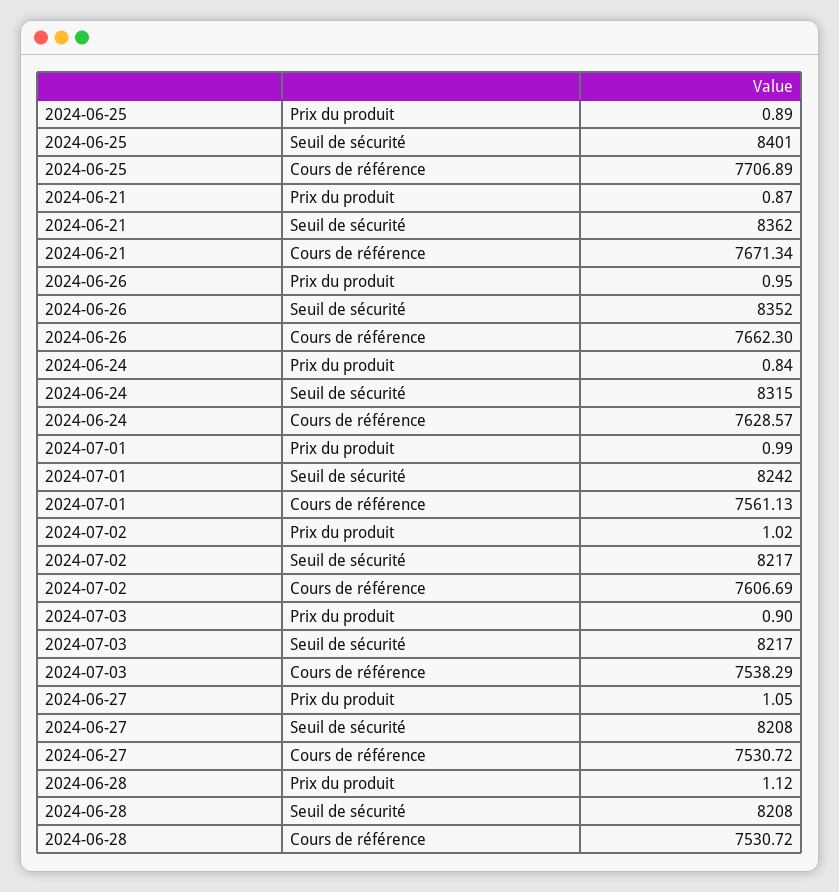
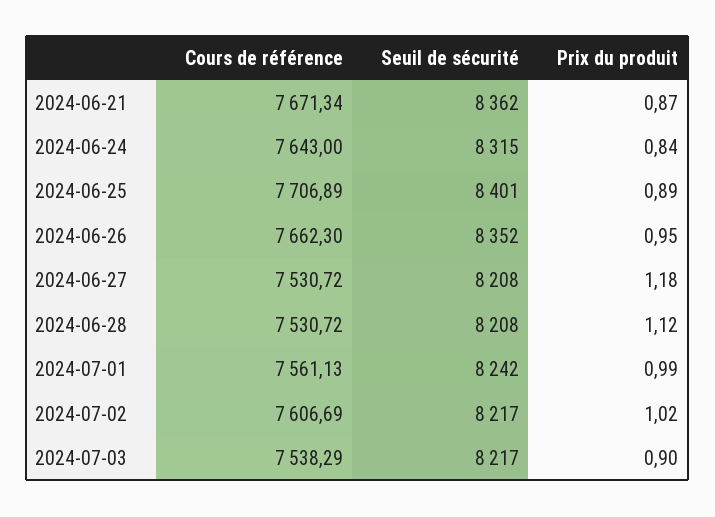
  {
    "2024-06-25": {
      "Prix du produit": 0.89,
      "Seuil de sécurité": 8401,
      "Cours de référence": 7706.89
    },
    "2024-06-21": {
      "Prix du produit": 0.87,
      "Seuil de sécurité": 8362,
      "Cours de référence": 7671.34
    },
    "2024-06-26": {
      "Prix du produit": 0.95,
      "Seuil de sécurité": 8352,
      "Cours de référence": 7662.3
    },
    "2024-06-24": {
      "Prix du produit": 0.84,
      "Seuil de sécurité": 8315,
-     "Cours de référence": 7628.57
+     "Cours de référence": 7643
    },
    "2024-07-01": {
      "Prix du produit": 0.99,
      "Seuil de sécurité": 8242,
      "Cours de référence": 7561.13
    },
    "2024-07-02": {
      "Prix du produit": 1.02,
      "Seuil de sécurité": 8217,
      "Cours de référence": 7606.69
    },
    "2024-07-03": {
      "Prix du produit": 0.9,
      "Seuil de sécurité": 8217,
      "Cours de référence": 7538.29
    },
    "2024-06-27": {
-     "Prix du produit": 1.05,
+     "Prix du produit": 1.18,
      "Seuil de sécurité": 8208,
      "Cours de référence": 7530.72
    },
    "2024-06-28": {
      "Prix du produit": 1.12,
      "Seuil de sécurité": 8208,
      "Cours de référence": 7530.72
    }
  }

